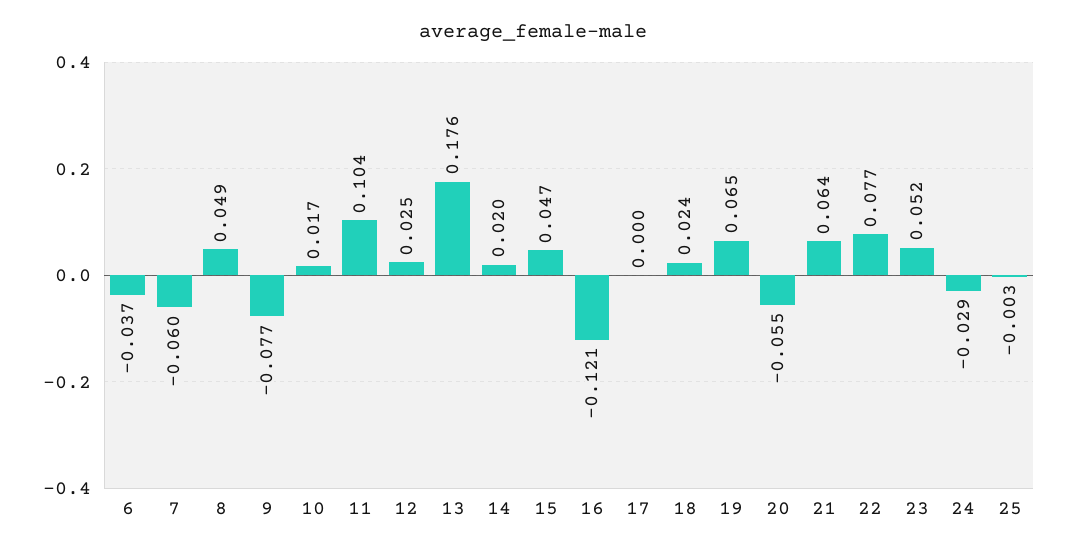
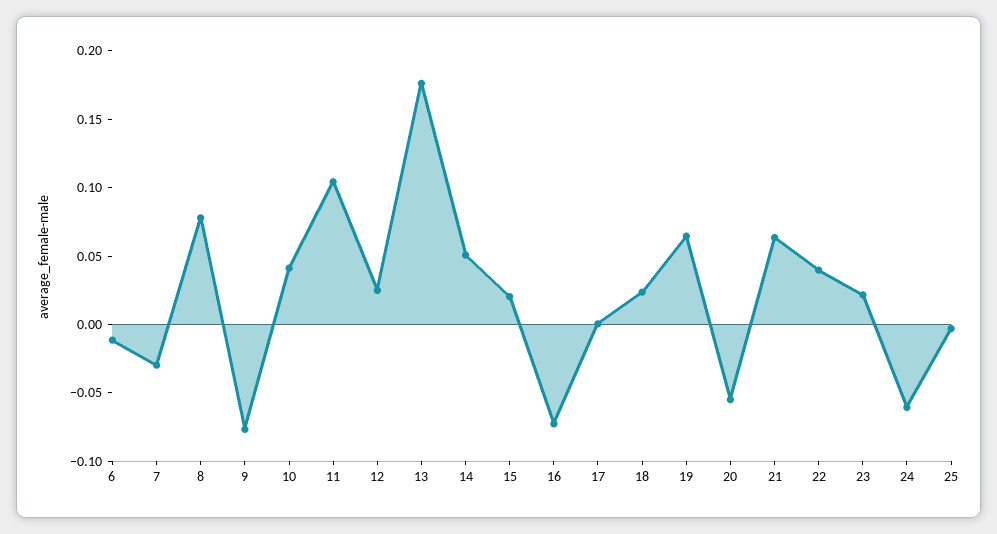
  {
-   "6": -0.037,
+   "6": -0.01,
-   "7": -0.06,
+   "7": -0.03,
-   "8": 0.049,
+   "8": 0.08,
    "9": -0.077,
-   "10": 0.017,
+   "10": 0.04,
    "11": 0.104,
    "12": 0.025,
    "13": 0.176,
-   "14": 0.02,
+   "14": 0.05,
-   "15": 0.047,
+   "15": 0.02,
-   "16": -0.121,
+   "16": -0.07,
    "17": 0,
    "18": 0.024,
    "19": 0.065,
    "20": -0.055,
    "21": 0.064,
-   "22": 0.077,
+   "22": 0.04,
-   "23": 0.052,
+   "23": 0.02,
-   "24": -0.029,
+   "24": -0.06,
    "25": -0.003
  }

